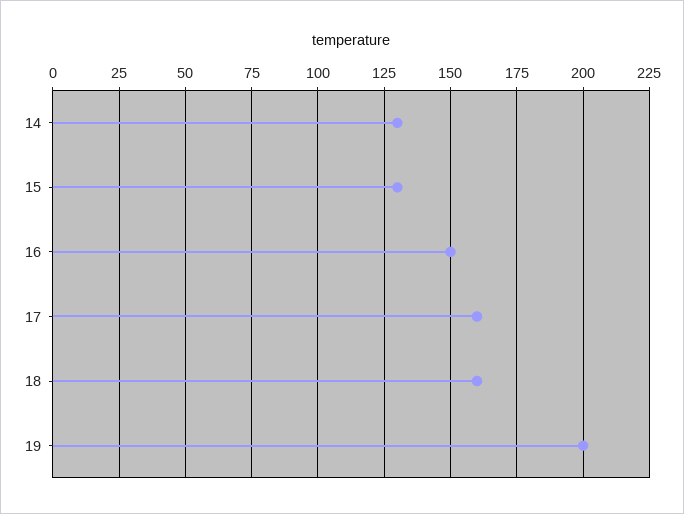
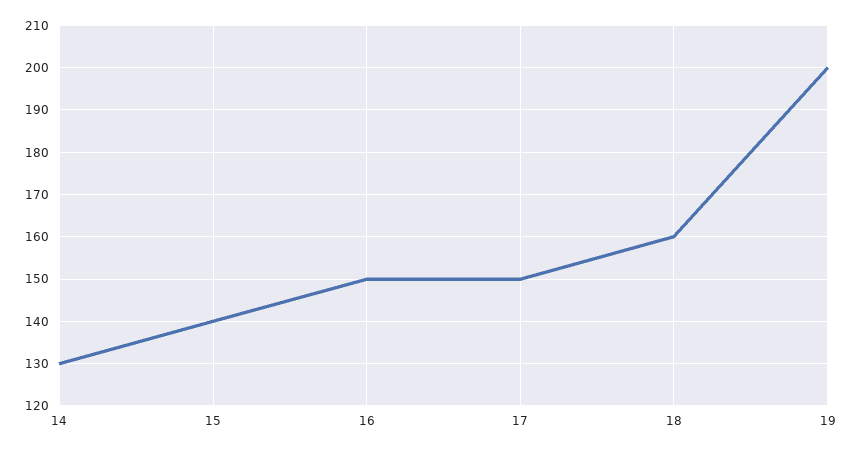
  {
    "14": 130,
-   "15": 130,
+   "15": 140,
    "16": 150,
-   "17": 160,
+   "17": 150,
    "18": 160,
    "19": 200
  }

